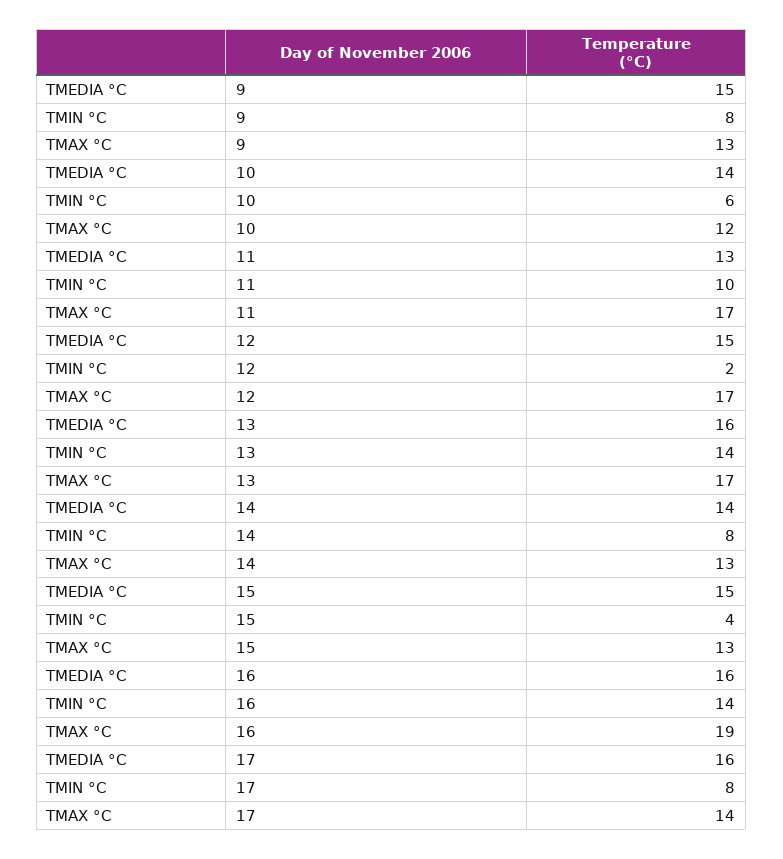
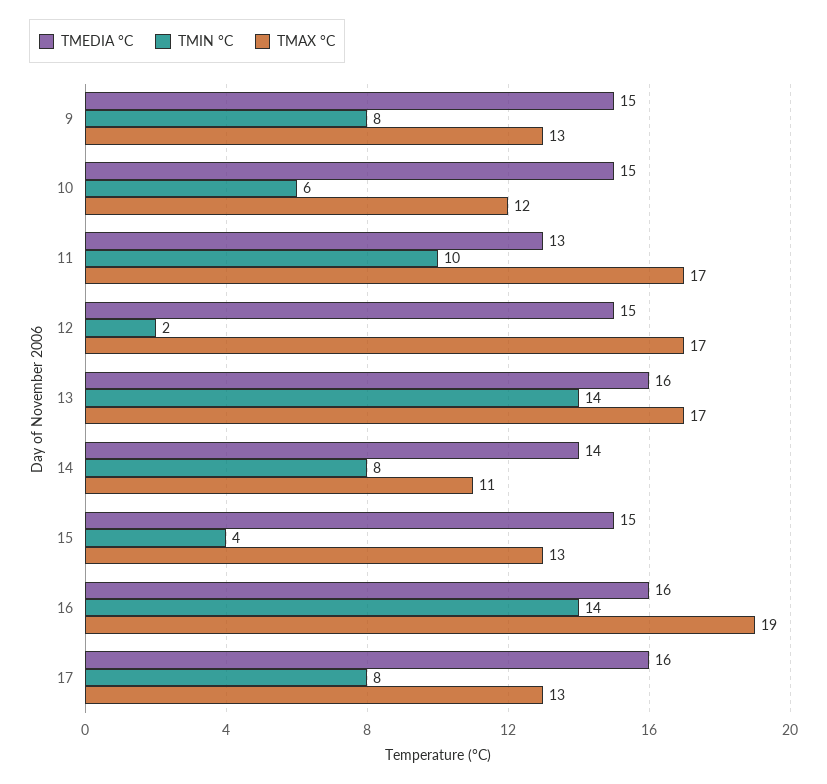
  {
    "TMEDIA °C": {
      "9": 15,
-     "10": 14,
+     "10": 15,
      "11": 13,
      "12": 15,
      "13": 16,
      "14": 14,
      "15": 15,
      "16": 16,
      "17": 16
    },
    "TMIN °C": {
      "9": 8,
      "10": 6,
      "11": 10,
      "12": 2,
      "13": 14,
      "14": 8,
      "15": 4,
      "16": 14,
      "17": 8
    },
    "TMAX °C": {
      "9": 13,
      "10": 12,
      "11": 17,
      "12": 17,
      "13": 17,
-     "14": 13,
+     "14": 11,
      "15": 13,
      "16": 19,
-     "17": 14
+     "17": 13
    }
  }

